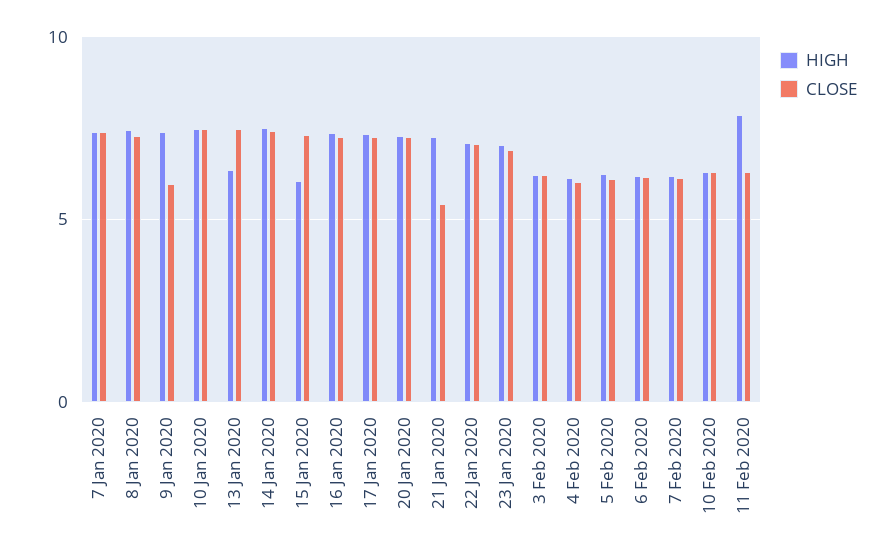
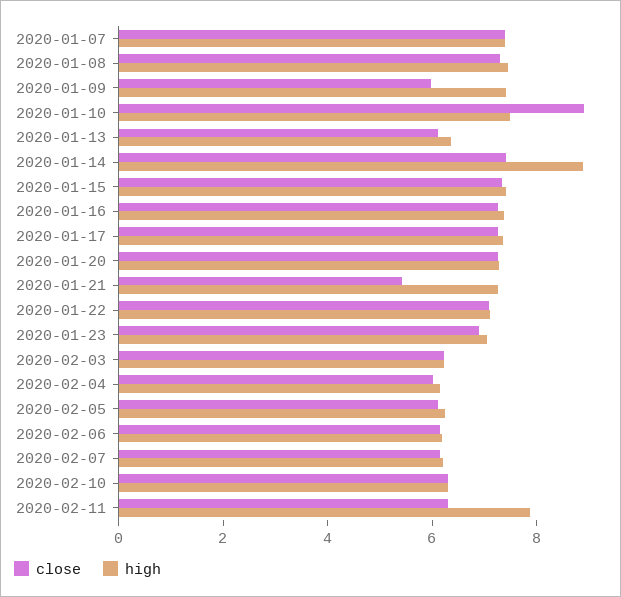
  {
    "HIGH": {
      "7 Jan 2020": 7.5,
      "8 Jan 2020": 7.5,
      "9 Jan 2020": 7.5,
      "10 Jan 2020": 7.5,
      "13 Jan 2020": 6.5,
-     "14 Jan 2020": 7.5,
+     "14 Jan 2020": 9,
-     "15 Jan 2020": 6,
+     "15 Jan 2020": 7.5,
      "16 Jan 2020": 7.5,
      "17 Jan 2020": 7.5,
      "20 Jan 2020": 7.5,
      "21 Jan 2020": 7.5,
      "22 Jan 2020": 7,
      "23 Jan 2020": 7,
      "3 Feb 2020": 6,
      "4 Feb 2020": 6,
      "5 Feb 2020": 6,
      "6 Feb 2020": 6,
      "7 Feb 2020": 6,
      "10 Feb 2020": 6.5,
      "11 Feb 2020": 8
    },
    "CLOSE": {
      "7 Jan 2020": 7.5,
      "8 Jan 2020": 7.5,
      "9 Jan 2020": 6,
-     "10 Jan 2020": 7.5,
+     "10 Jan 2020": 9,
-     "13 Jan 2020": 7.5,
+     "13 Jan 2020": 6,
      "14 Jan 2020": 7.5,
      "15 Jan 2020": 7.5,
      "16 Jan 2020": 7.5,
      "17 Jan 2020": 7.5,
      "20 Jan 2020": 7.5,
      "21 Jan 2020": 5.5,
      "22 Jan 2020": 7,
      "23 Jan 2020": 7,
      "3 Feb 2020": 6,
      "4 Feb 2020": 6,
      "5 Feb 2020": 6,
      "6 Feb 2020": 6,
      "7 Feb 2020": 6,
      "10 Feb 2020": 6.5,
      "11 Feb 2020": 6.5
    }
  }

